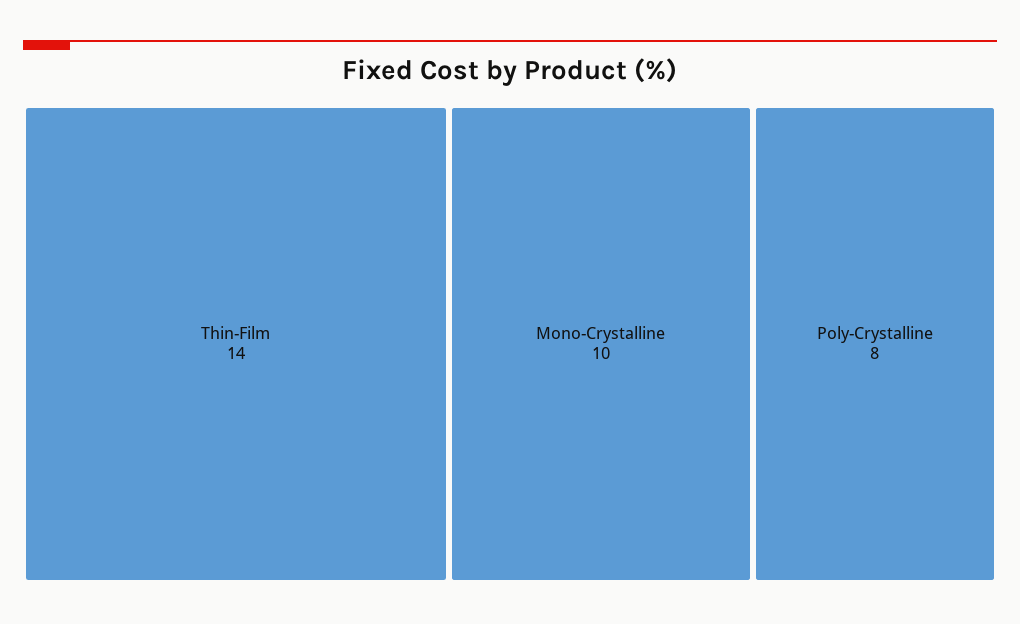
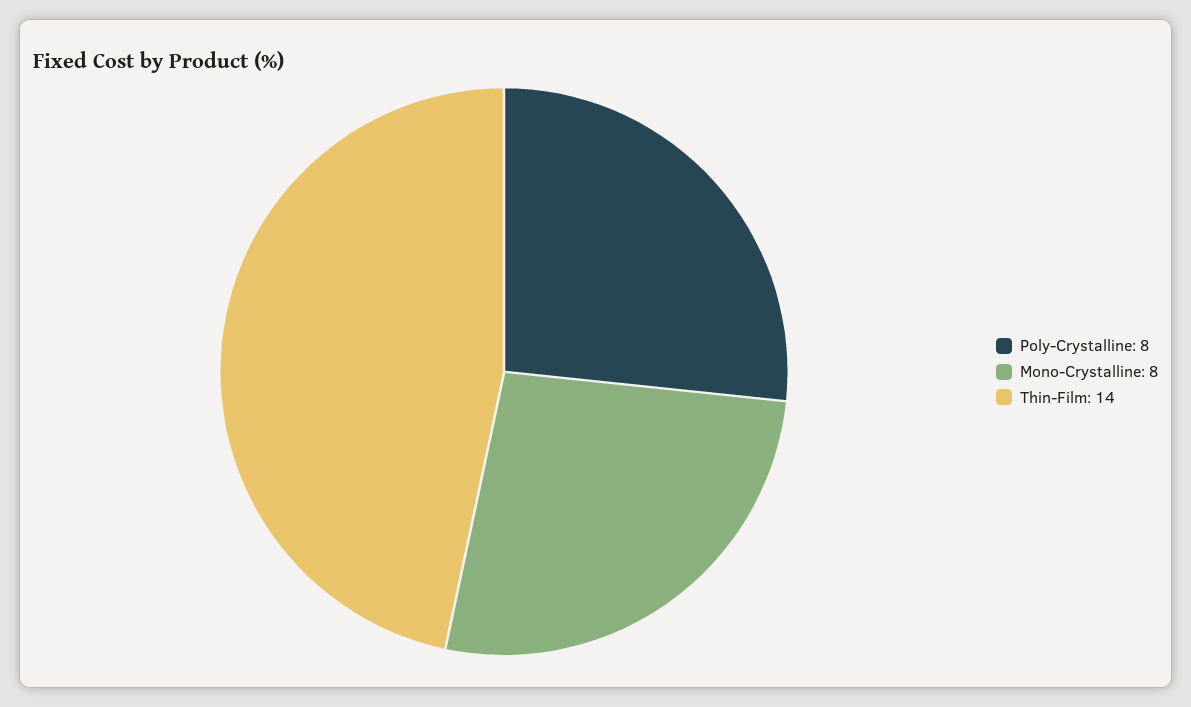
  {
    "Thin-Film": 14,
-   "Mono-Crystalline": 10,
+   "Mono-Crystalline": 8,
    "Poly-Crystalline": 8
  }

